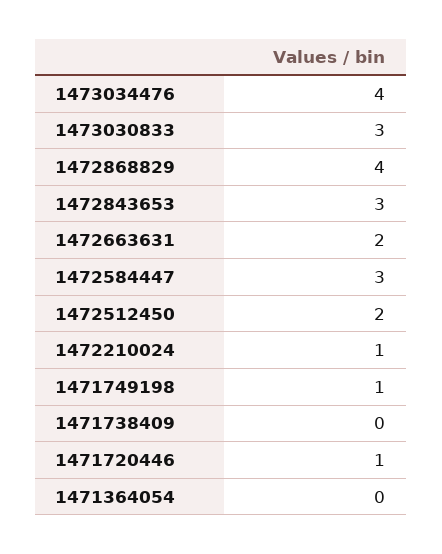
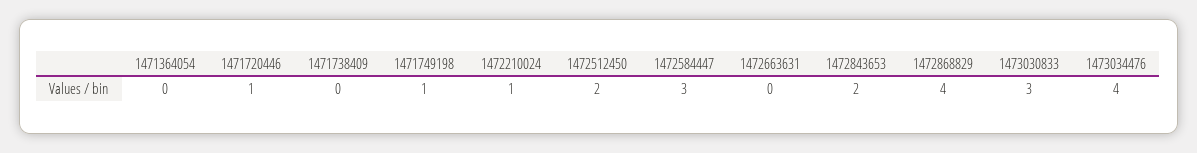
  {
    "1473034476": 4,
    "1473030833": 3,
    "1472868829": 4,
-   "1472843653": 3,
+   "1472843653": 2,
-   "1472663631": 2,
+   "1472663631": 0,
    "1472584447": 3,
    "1472512450": 2,
    "1472210024": 1,
    "1471749198": 1,
    "1471738409": 0,
    "1471720446": 1,
    "1471364054": 0
  }

